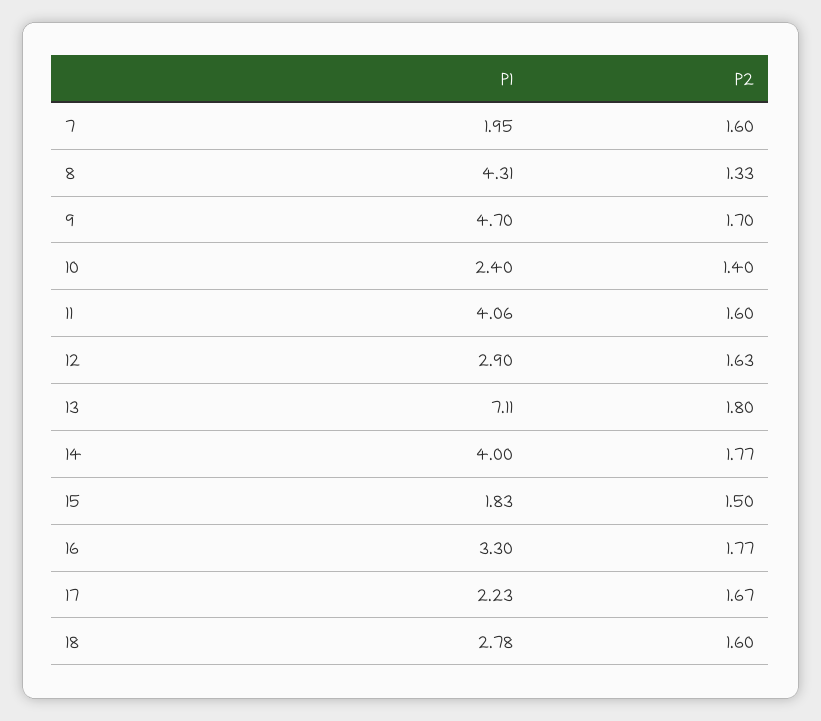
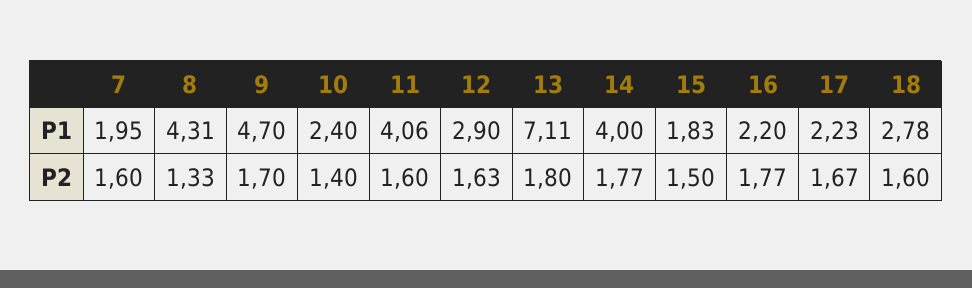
  {
    "P1": {
      "7": 1.95,
      "8": 4.31,
      "9": 4.7,
      "10": 2.4,
      "11": 4.06,
      "12": 2.9,
      "13": 7.11,
      "14": 4,
      "15": 1.83,
-     "16": 3.3,
+     "16": 2.2,
      "17": 2.23,
      "18": 2.78
    },
    "P2": {
      "7": 1.6,
      "8": 1.33,
      "9": 1.7,
      "10": 1.4,
      "11": 1.6,
      "12": 1.63,
      "13": 1.8,
      "14": 1.77,
      "15": 1.5,
      "16": 1.77,
      "17": 1.67,
      "18": 1.6
    }
  }

